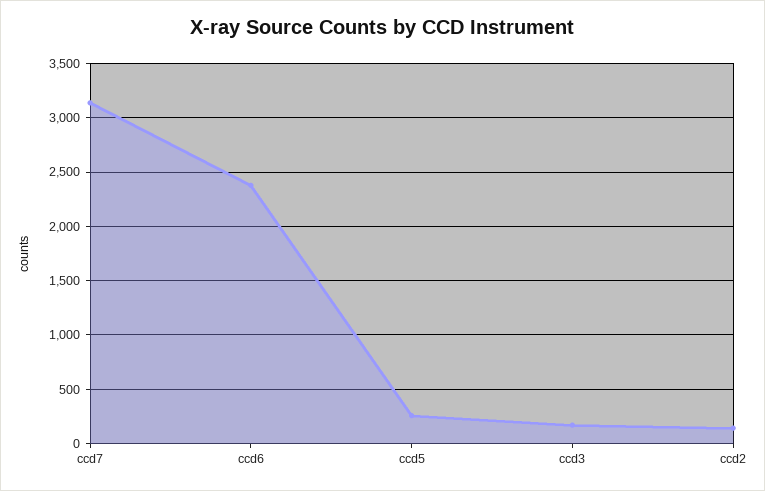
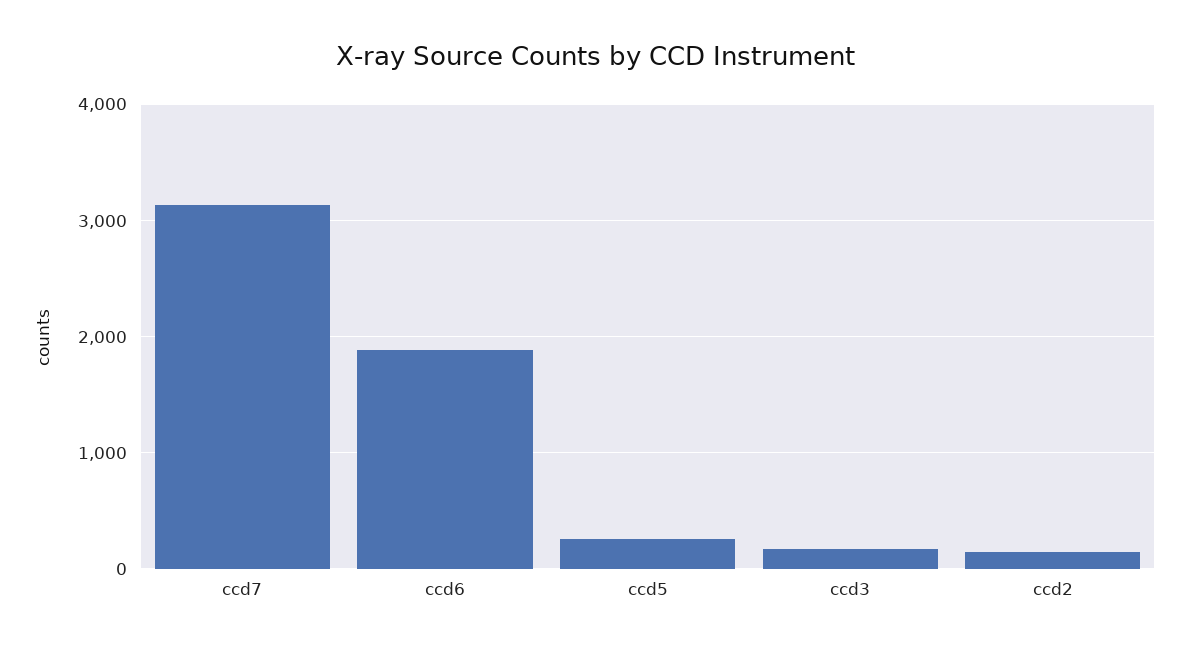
  {
    "ccd7": 3100,
-   "ccd6": 2400,
+   "ccd6": 1900,
    "ccd5": 300,
    "ccd3": 200,
    "ccd2": 100
  }

